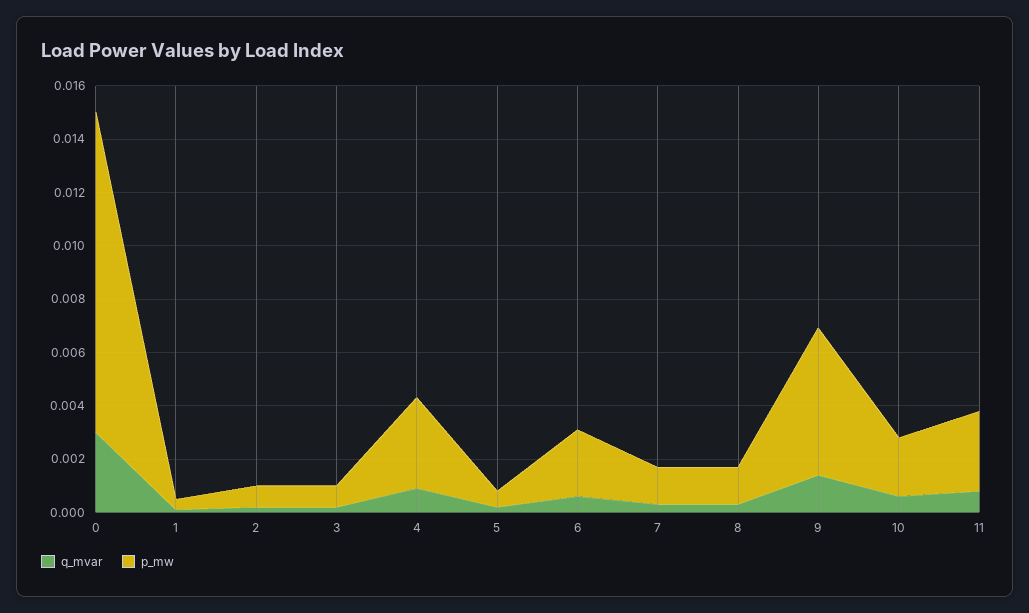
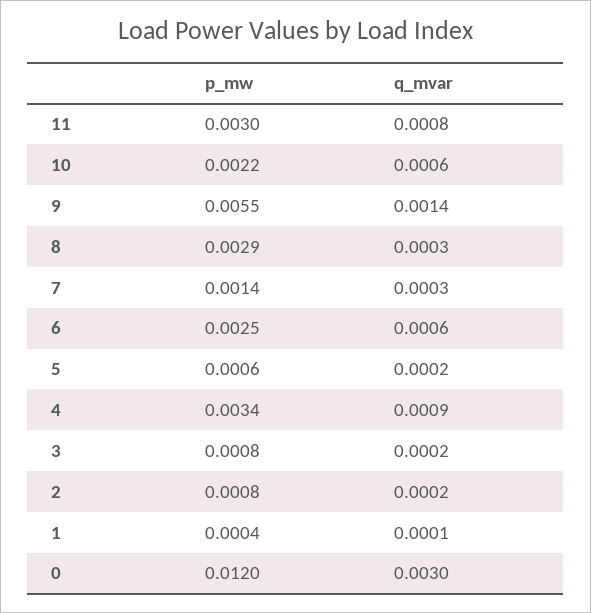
  {
    "q_mvar": {
      "0": 0.003,
      "1": 0.0001,
      "2": 0.0002,
      "3": 0.0002,
      "4": 0.0009,
      "5": 0.0002,
      "6": 0.0006,
      "7": 0.0003,
      "8": 0.0003,
      "9": 0.0014,
      "10": 0.0006,
      "11": 0.0008
    },
    "p_mw": {
      "0": 0.012,
      "1": 0.0004,
      "2": 0.0008,
      "3": 0.0008,
      "4": 0.0034,
      "5": 0.0006,
      "6": 0.0025,
      "7": 0.0014,
-     "8": 0.0015,
+     "8": 0.0029,
      "9": 0.0055,
      "10": 0.0022,
      "11": 0.003
    }
  }

